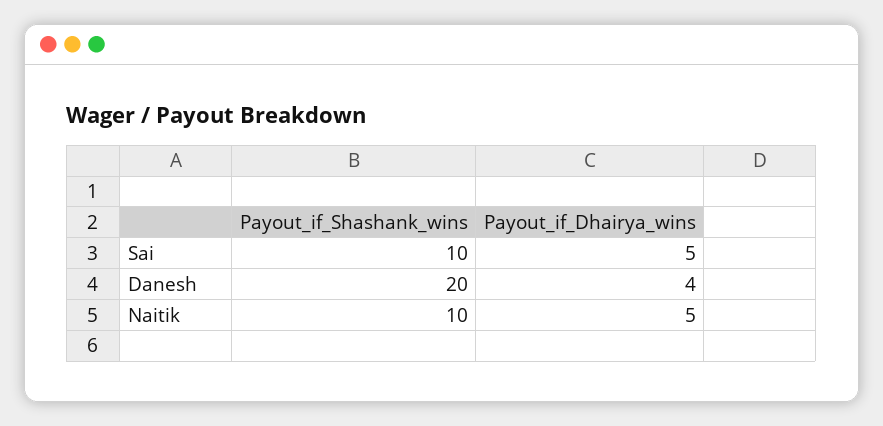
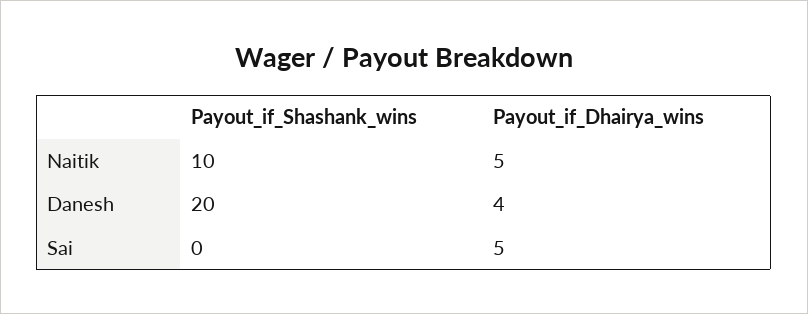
  {
    "Payout_if_Shashank_wins": {
-     "Sai": 10,
+     "Sai": 0,
      "Danesh": 20,
      "Naitik": 10
    },
    "Payout_if_Dhairya_wins": {
      "Sai": 5,
      "Danesh": 4,
      "Naitik": 5
    }
  }

